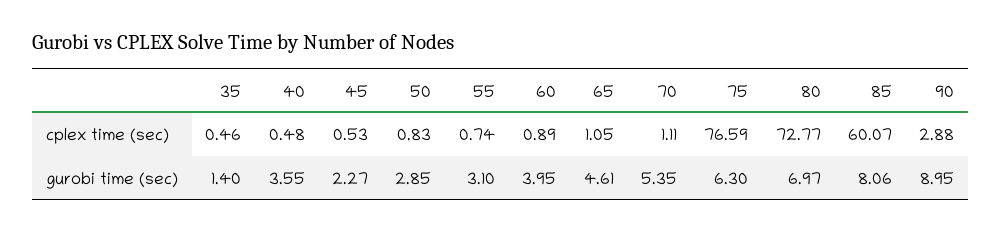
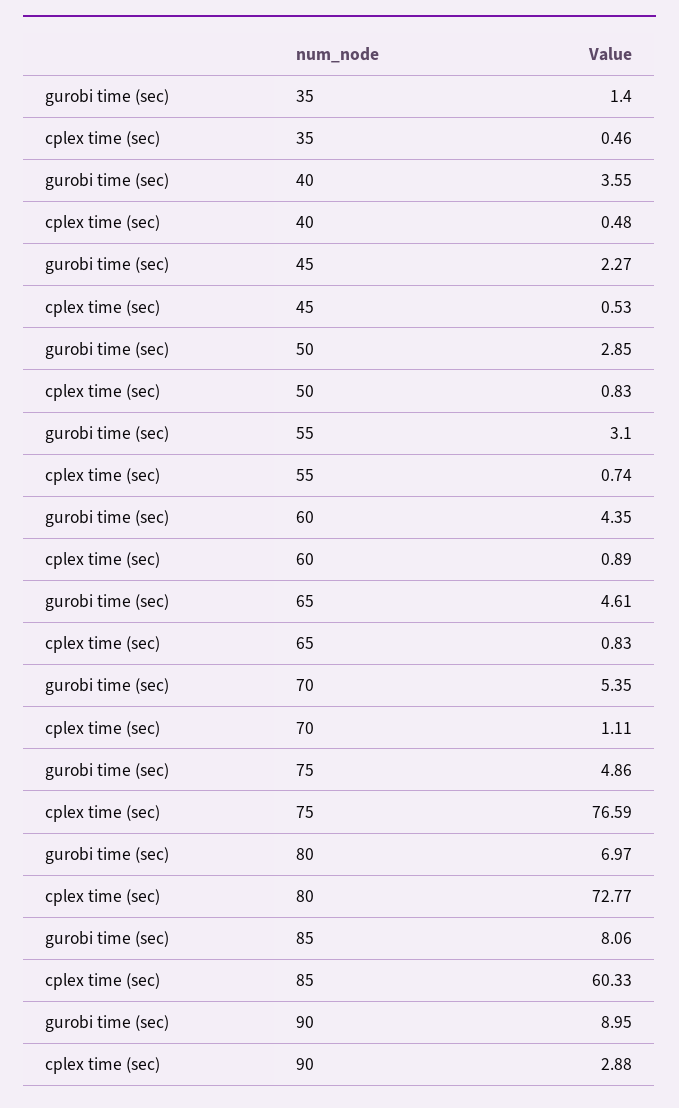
  {
    "35": {
      "cplex time (sec)": 0.46,
      "gurobi time (sec)": 1.4
    },
    "40": {
      "cplex time (sec)": 0.48,
      "gurobi time (sec)": 3.55
    },
    "45": {
      "cplex time (sec)": 0.53,
      "gurobi time (sec)": 2.27
    },
    "50": {
      "cplex time (sec)": 0.83,
      "gurobi time (sec)": 2.85
    },
    "55": {
      "cplex time (sec)": 0.74,
      "gurobi time (sec)": 3.1
    },
    "60": {
      "cplex time (sec)": 0.89,
-     "gurobi time (sec)": 3.95
+     "gurobi time (sec)": 4.35
    },
    "65": {
-     "cplex time (sec)": 1.05,
+     "cplex time (sec)": 0.83,
      "gurobi time (sec)": 4.61
    },
    "70": {
      "cplex time (sec)": 1.11,
      "gurobi time (sec)": 5.35
    },
    "75": {
      "cplex time (sec)": 76.59,
-     "gurobi time (sec)": 6.3
+     "gurobi time (sec)": 4.86
    },
    "80": {
      "cplex time (sec)": 72.77,
      "gurobi time (sec)": 6.97
    },
    "85": {
-     "cplex time (sec)": 60.07,
+     "cplex time (sec)": 60.33,
      "gurobi time (sec)": 8.06
    },
    "90": {
      "cplex time (sec)": 2.88,
      "gurobi time (sec)": 8.95
    }
  }

